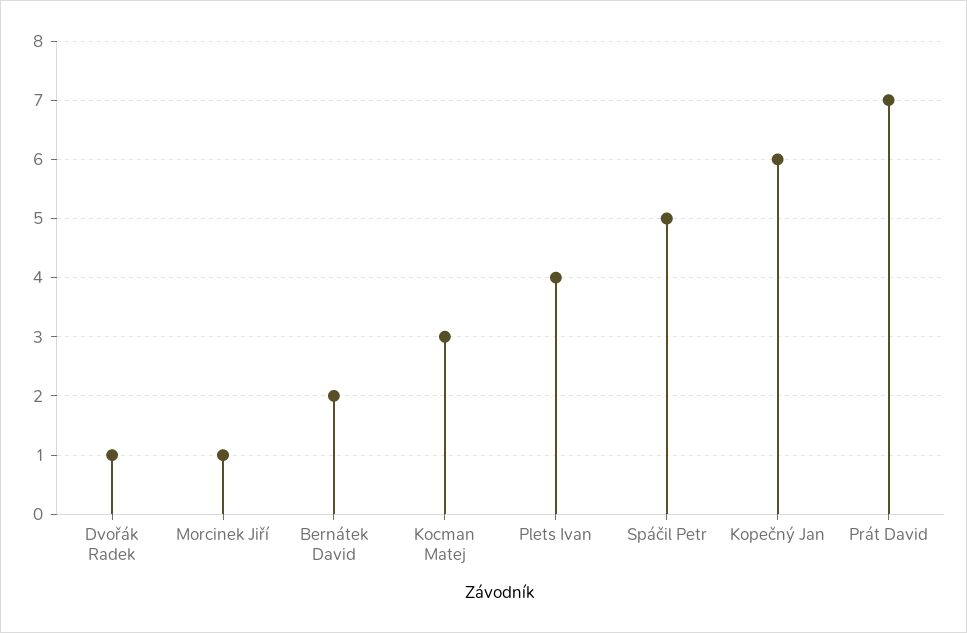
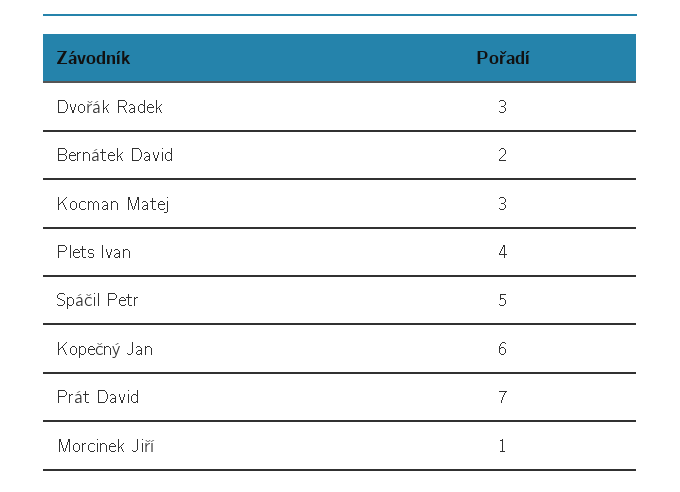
  {
-   "Dvořák Radek": 1,
+   "Dvořák Radek": 3,
    "Morcinek Jiří": 1,
    "Bernátek David": 2,
    "Kocman Matej": 3,
    "Plets Ivan": 4,
    "Spáčil Petr": 5,
    "Kopečný Jan": 6,
    "Prát David": 7
  }

